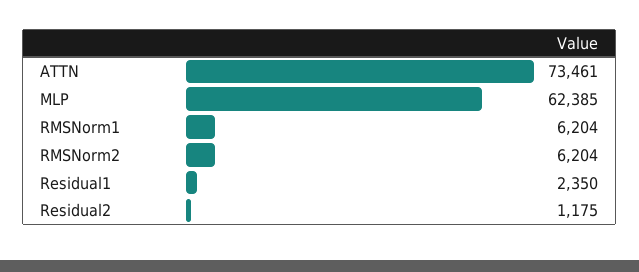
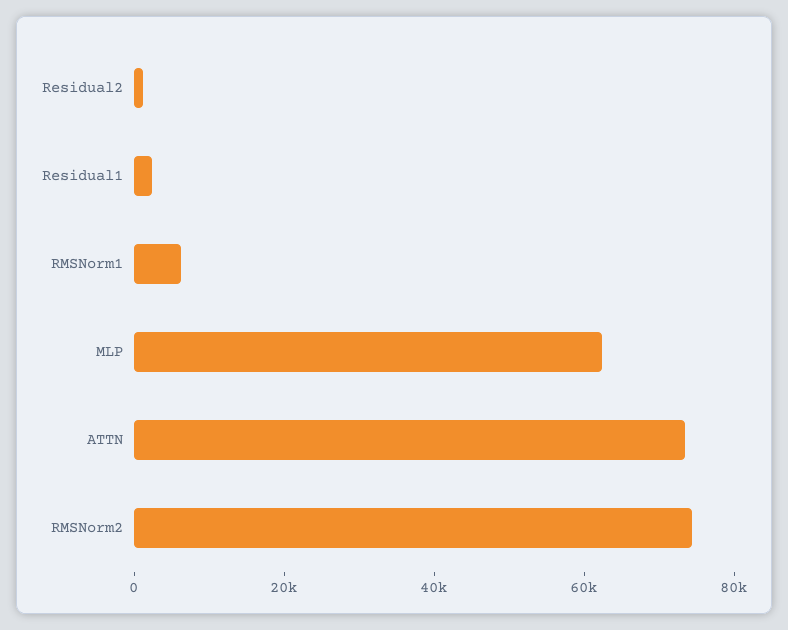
  {
    "ATTN": 73461,
    "MLP": 62385,
    "RMSNorm1": 6204,
-   "RMSNorm2": 6204,
+   "RMSNorm2": 75000,
    "Residual1": 2350,
    "Residual2": 1175
  }

